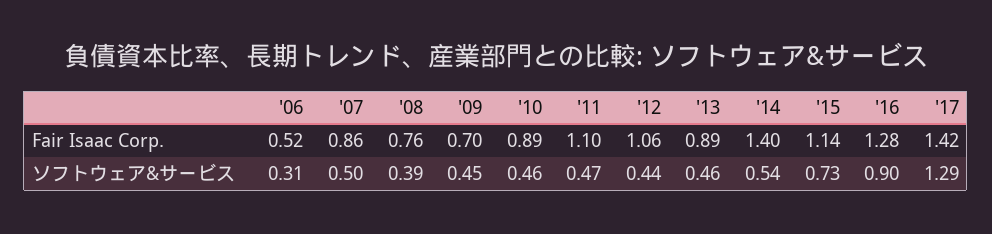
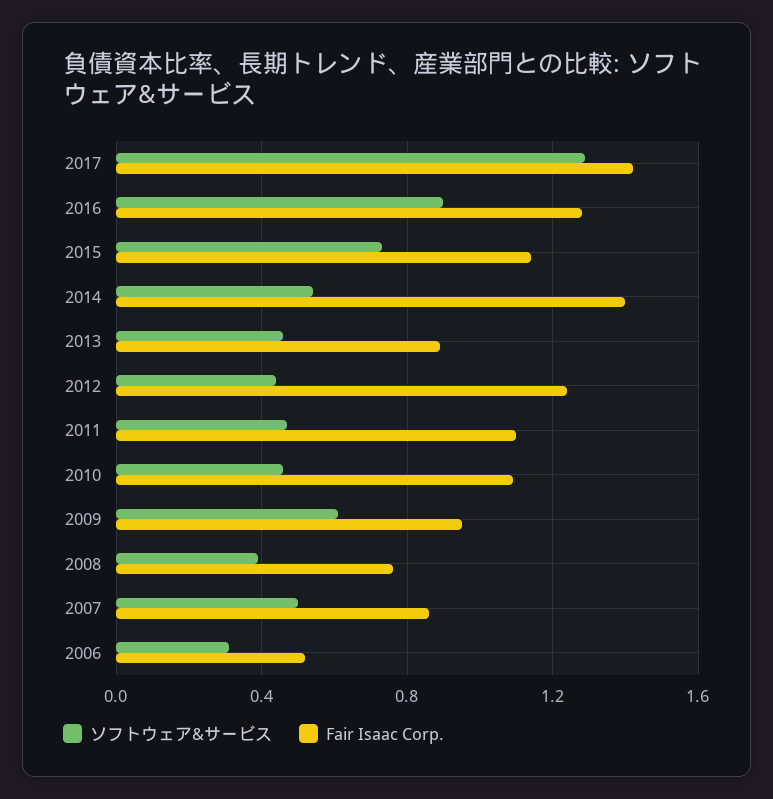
  {
    "Fair Isaac Corp.": {
      "'06": 0.52,
      "'07": 0.86,
      "'08": 0.76,
-     "'09": 0.7,
+     "'09": 0.95,
-     "'10": 0.89,
+     "'10": 1.1,
      "'11": 1.1,
-     "'12": 1.06,
+     "'12": 1.25,
      "'13": 0.89,
      "'14": 1.4,
      "'15": 1.14,
      "'16": 1.28,
      "'17": 1.42
    },
    "ソフトウェア&サービス": {
      "'06": 0.31,
      "'07": 0.5,
      "'08": 0.39,
-     "'09": 0.45,
+     "'09": 0.6,
      "'10": 0.46,
      "'11": 0.47,
      "'12": 0.44,
      "'13": 0.46,
      "'14": 0.54,
      "'15": 0.73,
      "'16": 0.9,
      "'17": 1.29
    }
  }

